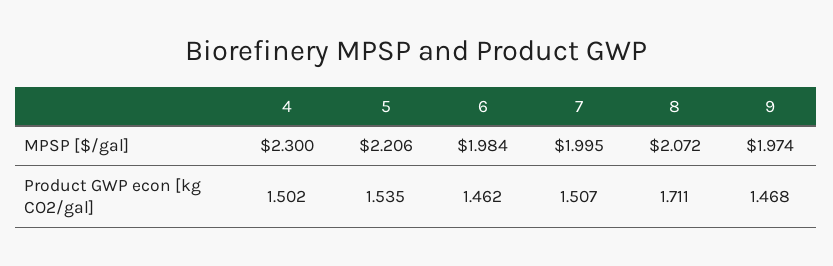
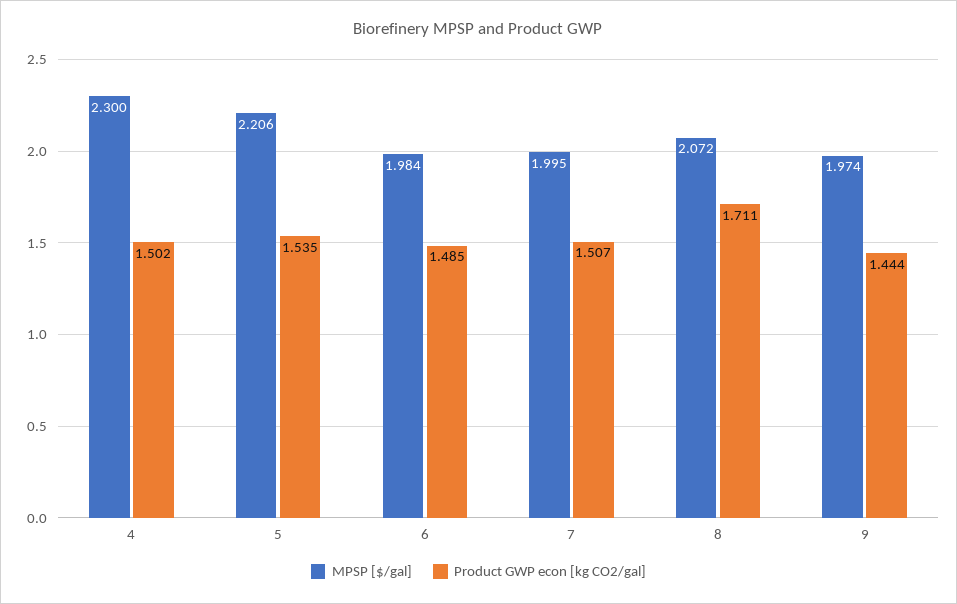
  {
    "MPSP [$/gal]": {
      "4": 2.3,
      "5": 2.206,
      "6": 1.984,
      "7": 1.995,
      "8": 2.072,
      "9": 1.974
    },
    "Product GWP econ [kg CO2/gal]": {
      "4": 1.502,
      "5": 1.535,
-     "6": 1.462,
+     "6": 1.485,
      "7": 1.507,
      "8": 1.711,
-     "9": 1.468
+     "9": 1.444
    }
  }

